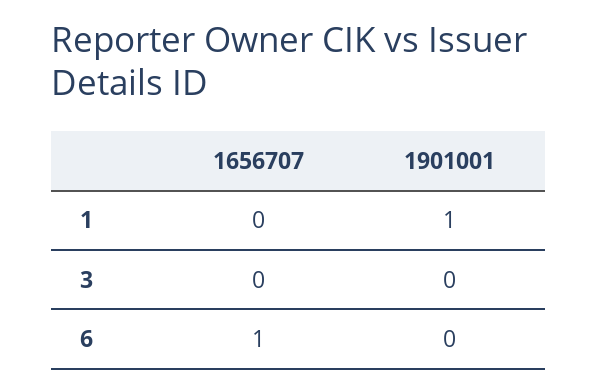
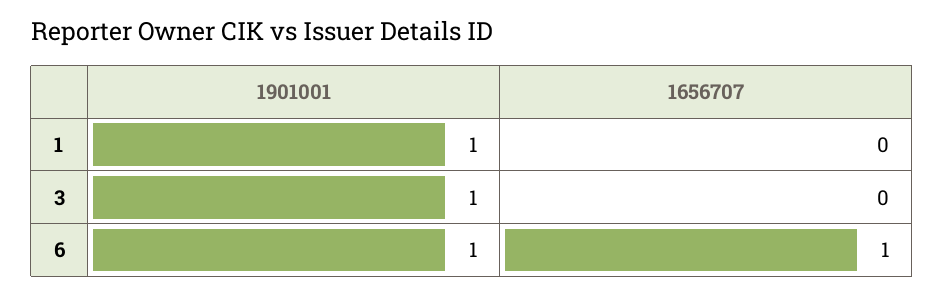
  {
    "1656707": {
      "1": 0,
      "3": 0,
      "6": 1
    },
    "1901001": {
      "1": 1,
-     "3": 0,
+     "3": 1,
-     "6": 0
+     "6": 1
    }
  }

